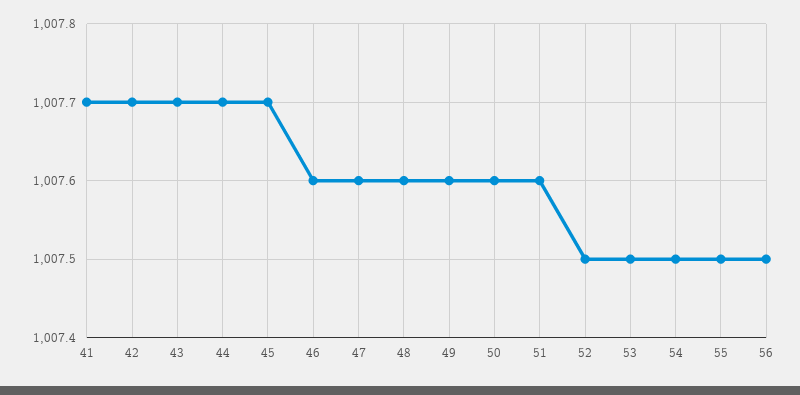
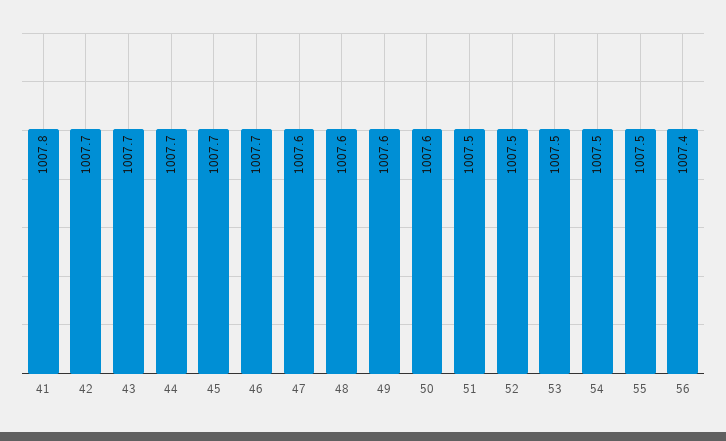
  {
-   "41": 1007.7,
+   "41": 1007.8,
    "42": 1007.7,
    "43": 1007.7,
    "44": 1007.7,
    "45": 1007.7,
-   "46": 1007.6,
+   "46": 1007.7,
    "47": 1007.6,
    "48": 1007.6,
    "49": 1007.6,
    "50": 1007.6,
-   "51": 1007.6,
+   "51": 1007.5,
    "52": 1007.5,
    "53": 1007.5,
    "54": 1007.5,
    "55": 1007.5,
-   "56": 1007.5
+   "56": 1007.4
  }

